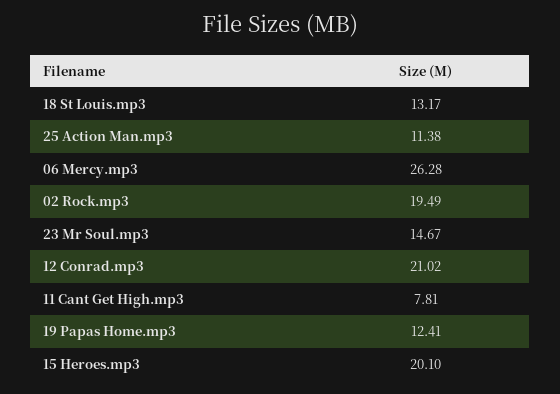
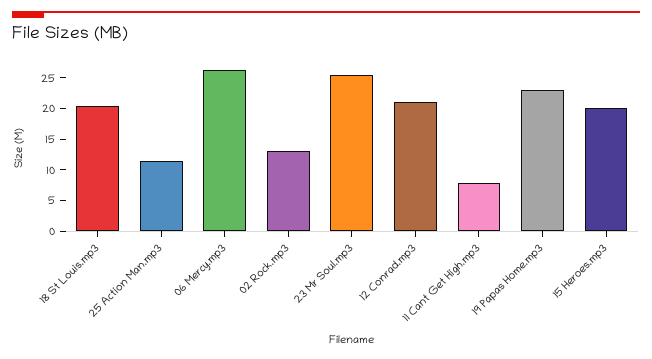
  {
-   "18 St Louis.mp3": 13.17,
+   "18 St Louis.mp3": 20,
    "25 Action Man.mp3": 11.38,
    "06 Mercy.mp3": 26.28,
-   "02 Rock.mp3": 19.49,
+   "02 Rock.mp3": 12.5,
-   "23 Mr Soul.mp3": 14.67,
+   "23 Mr Soul.mp3": 25,
    "12 Conrad.mp3": 21.02,
    "11 Cant Get High.mp3": 7.81,
-   "19 Papas Home.mp3": 12.41,
+   "19 Papas Home.mp3": 22.5,
    "15 Heroes.mp3": 20.1
  }

